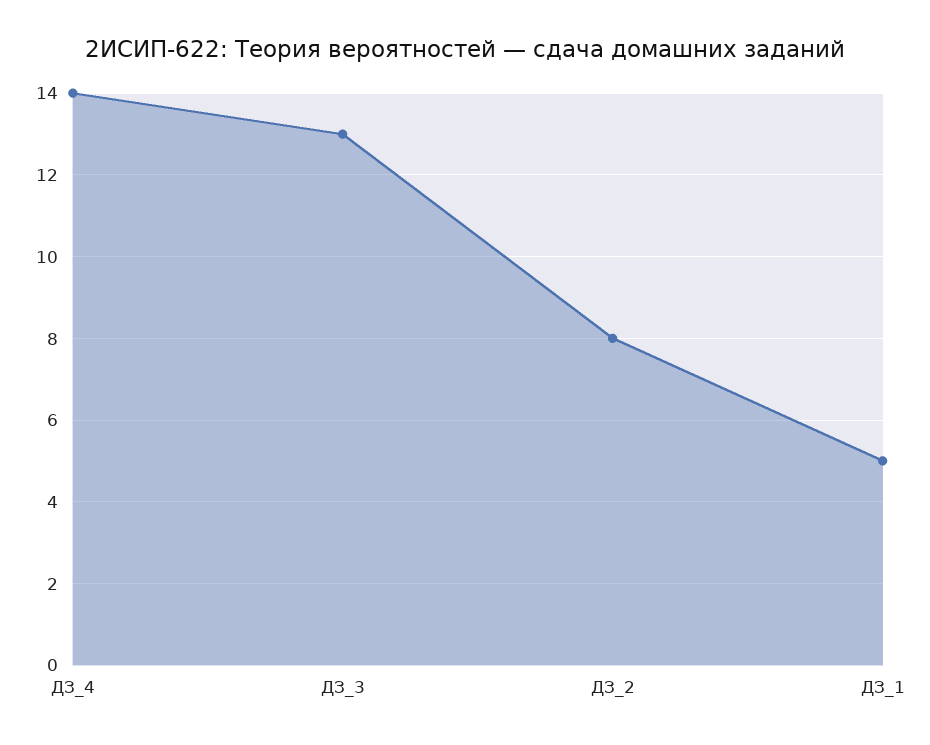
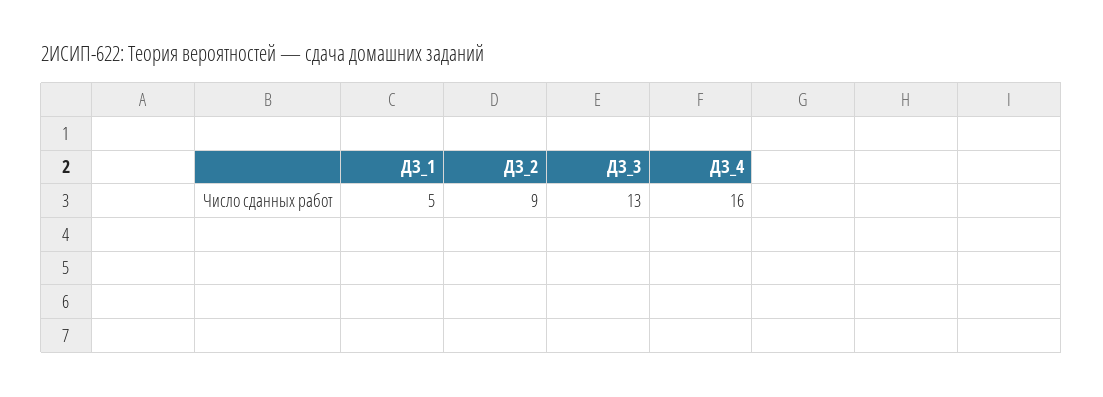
  {
-   "ДЗ_4": 14,
+   "ДЗ_4": 16,
    "ДЗ_3": 13,
-   "ДЗ_2": 8,
+   "ДЗ_2": 9,
    "ДЗ_1": 5
  }

